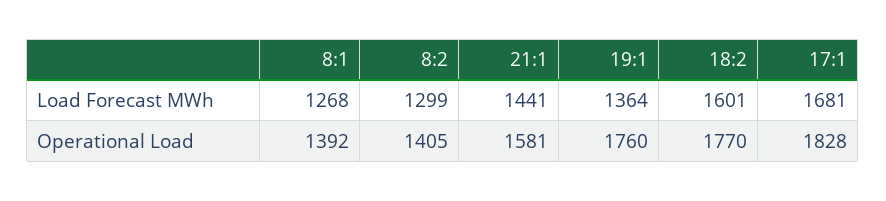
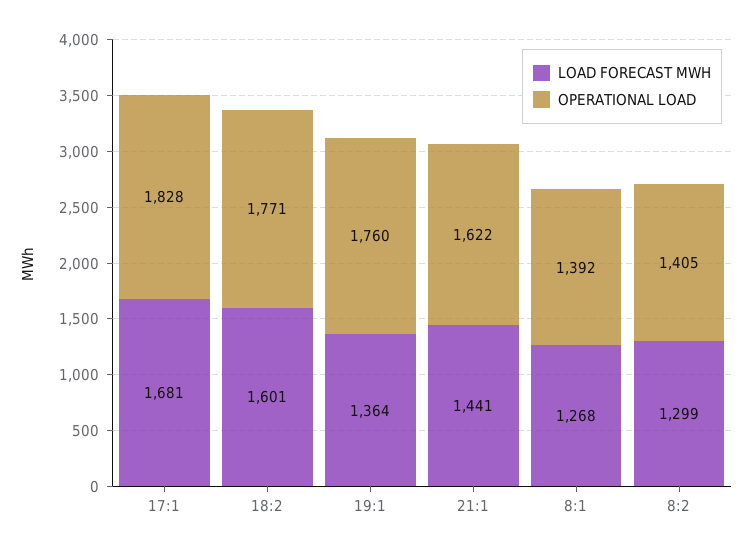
  {
    "Load Forecast MWh": {
      "8:1": 1268,
      "8:2": 1299,
      "21:1": 1441,
      "19:1": 1364,
      "18:2": 1601,
      "17:1": 1681
    },
    "Operational Load": {
      "8:1": 1392,
      "8:2": 1405,
-     "21:1": 1581,
+     "21:1": 1622,
      "19:1": 1760,
-     "18:2": 1770,
+     "18:2": 1771,
      "17:1": 1828
    }
  }

